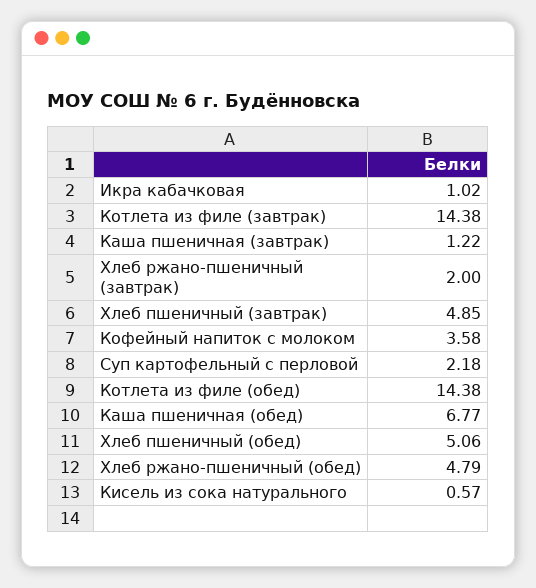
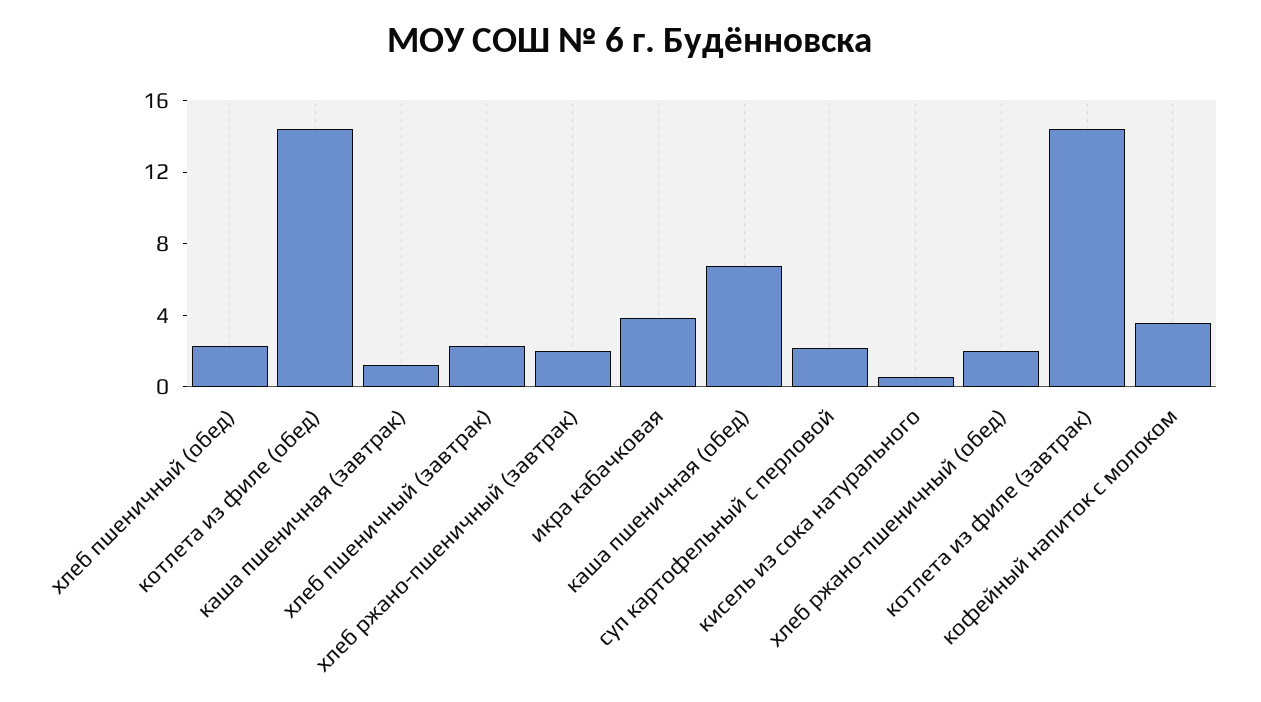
  {
-   "Икра кабачковая": 1.02,
+   "Икра кабачковая": 4,
    "Котлета из филе (завтрак)": 14.38,
    "Каша пшеничная (завтрак)": 1.22,
    "Хлеб ржано-пшеничный (завтрак)": 2,
-   "Хлеб пшеничный (завтрак)": 4.85,
+   "Хлеб пшеничный (завтрак)": 2,
    "Кофейный напиток с молоком": 3.58,
    "Суп картофельный с перловой": 2.18,
    "Котлета из филе (обед)": 14.38,
    "Каша пшеничная (обед)": 6.77,
-   "Хлеб пшеничный (обед)": 5.06,
+   "Хлеб пшеничный (обед)": 2,
-   "Хлеб ржано-пшеничный (обед)": 4.79,
+   "Хлеб ржано-пшеничный (обед)": 2,
    "Кисель из сока натурального": 0.57
  }

